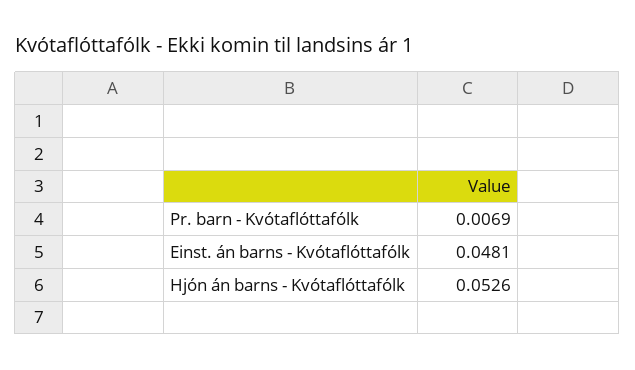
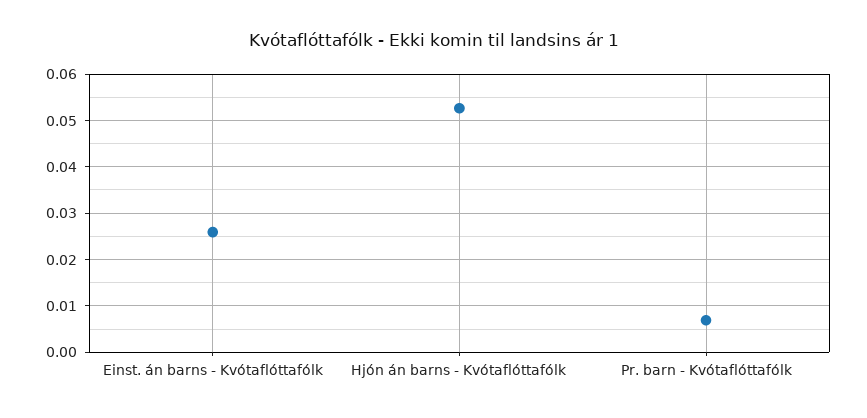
  {
    "Pr. barn - Kvótaflóttafólk": 0.0069,
-   "Einst. án barns - Kvótaflóttafólk": 0.0481,
+   "Einst. án barns - Kvótaflóttafólk": 0.026,
    "Hjón án barns - Kvótaflóttafólk": 0.0526
  }

